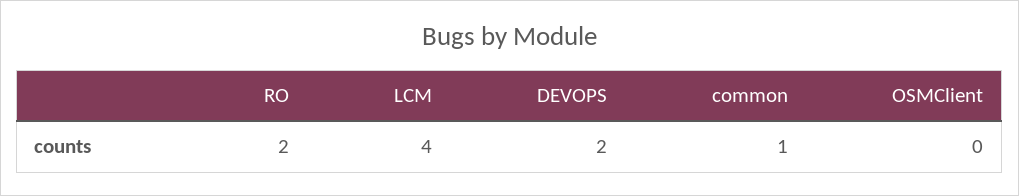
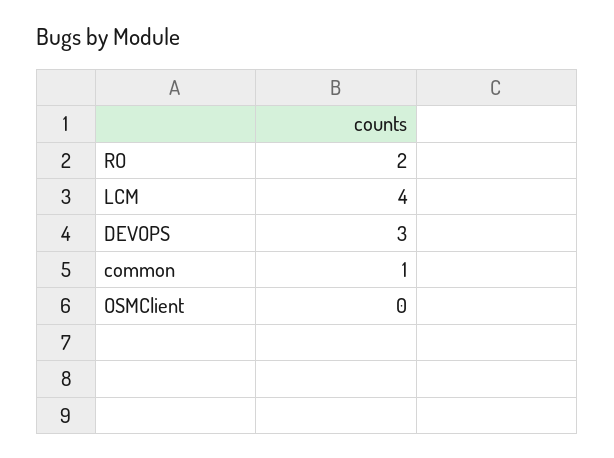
  {
    "RO": 2,
    "LCM": 4,
-   "DEVOPS": 2,
+   "DEVOPS": 3,
    "common": 1,
    "OSMClient": 0
  }

